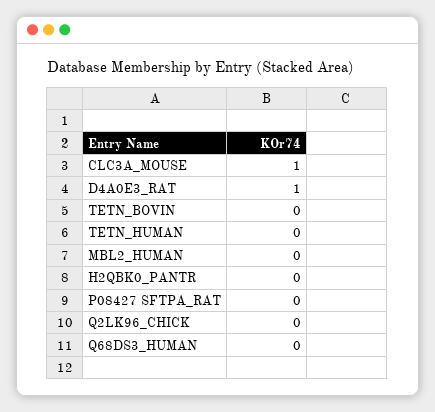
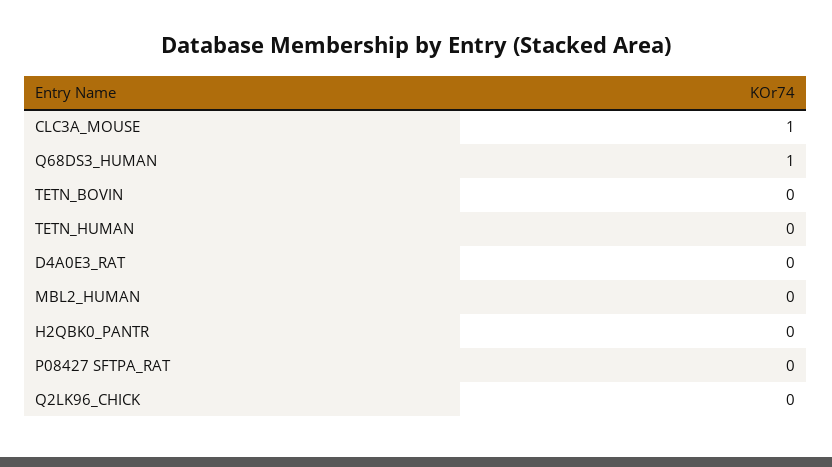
  {
    "CLC3A_MOUSE": 1,
-   "D4A0E3_RAT": 1,
+   "D4A0E3_RAT": 0,
    "TETN_BOVIN": 0,
    "TETN_HUMAN": 0,
    "MBL2_HUMAN": 0,
    "H2QBK0_PANTR": 0,
    "P08427 SFTPA_RAT": 0,
    "Q2LK96_CHICK": 0,
-   "Q68DS3_HUMAN": 0
+   "Q68DS3_HUMAN": 1
  }

